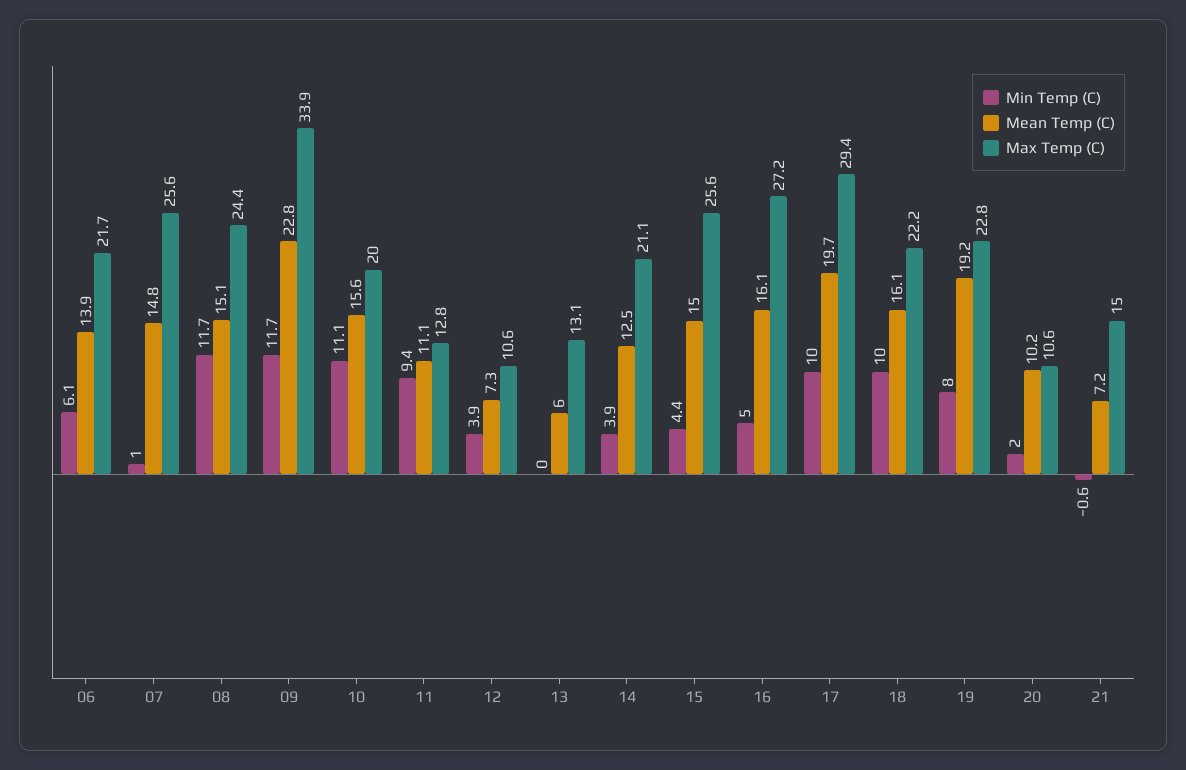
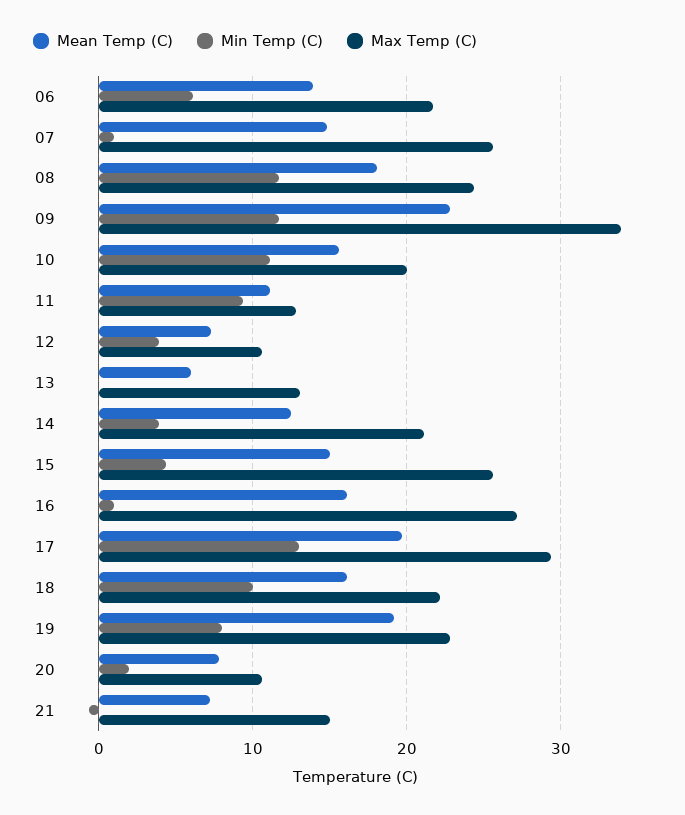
  {
    "Min Temp (C)": {
      "06": 6.1,
      "07": 1,
      "08": 11.7,
      "09": 11.7,
      "10": 11.1,
      "11": 9.4,
      "12": 3.9,
      "13": 0,
      "14": 3.9,
      "15": 4.4,
-     "16": 5,
+     "16": 1,
-     "17": 10,
+     "17": 13,
      "18": 10,
      "19": 8,
      "20": 2,
      "21": -0.6
    },
    "Mean Temp (C)": {
      "06": 13.9,
      "07": 14.8,
-     "08": 15.1,
+     "08": 18,
      "09": 22.8,
      "10": 15.6,
      "11": 11.1,
      "12": 7.3,
      "13": 6,
      "14": 12.5,
      "15": 15,
      "16": 16.1,
      "17": 19.7,
      "18": 16.1,
      "19": 19.2,
-     "20": 10.2,
+     "20": 8,
      "21": 7.2
    },
    "Max Temp (C)": {
      "06": 21.7,
      "07": 25.6,
      "08": 24.4,
      "09": 33.9,
      "10": 20,
      "11": 12.8,
      "12": 10.6,
      "13": 13.1,
      "14": 21.1,
      "15": 25.6,
      "16": 27.2,
      "17": 29.4,
      "18": 22.2,
      "19": 22.8,
      "20": 10.6,
      "21": 15
    }
  }

